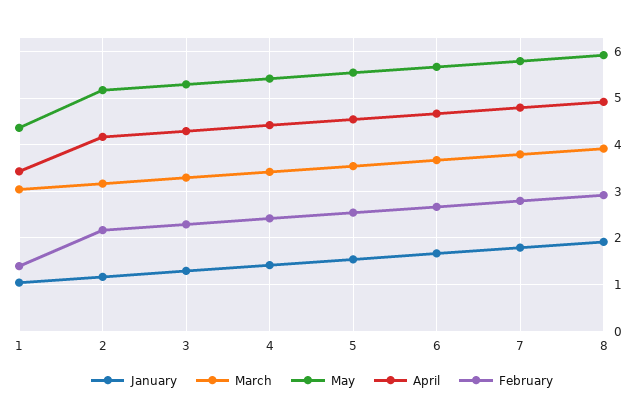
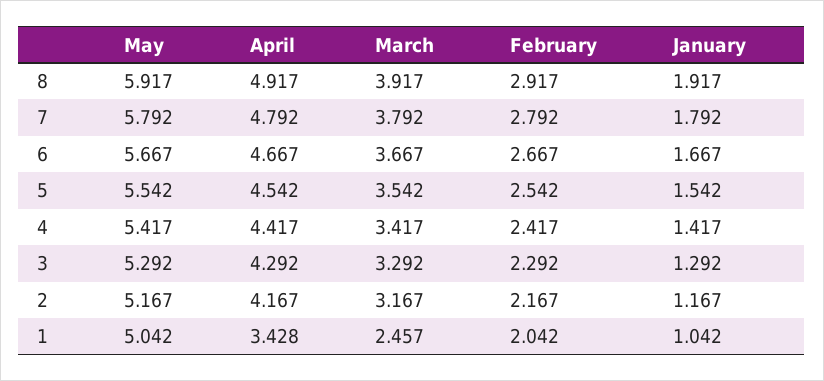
  {
    "January": {
      "1": 1.042,
      "2": 1.167,
      "3": 1.292,
      "4": 1.417,
      "5": 1.542,
      "6": 1.667,
      "7": 1.792,
      "8": 1.917
    },
    "March": {
-     "1": 3,
+     "1": 2.457,
      "2": 3.167,
      "3": 3.292,
      "4": 3.417,
      "5": 3.542,
      "6": 3.667,
      "7": 3.792,
      "8": 3.917
    },
    "May": {
-     "1": 4.4,
+     "1": 5.042,
      "2": 5.167,
      "3": 5.292,
      "4": 5.417,
      "5": 5.542,
      "6": 5.667,
      "7": 5.792,
      "8": 5.917
    },
    "April": {
      "1": 3.428,
      "2": 4.167,
      "3": 4.292,
      "4": 4.417,
      "5": 4.542,
      "6": 4.667,
      "7": 4.792,
      "8": 4.917
    },
    "February": {
-     "1": 1.4,
+     "1": 2.042,
      "2": 2.167,
      "3": 2.292,
      "4": 2.417,
      "5": 2.542,
      "6": 2.667,
      "7": 2.792,
      "8": 2.917
    }
  }

